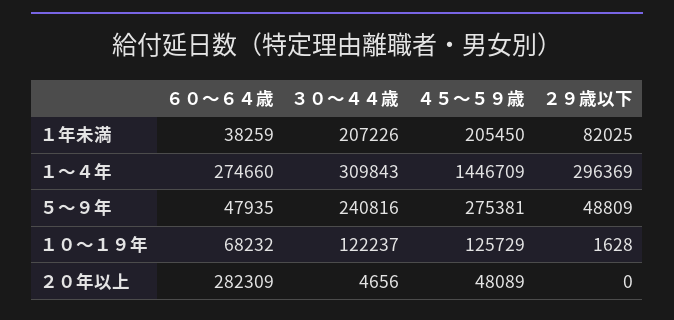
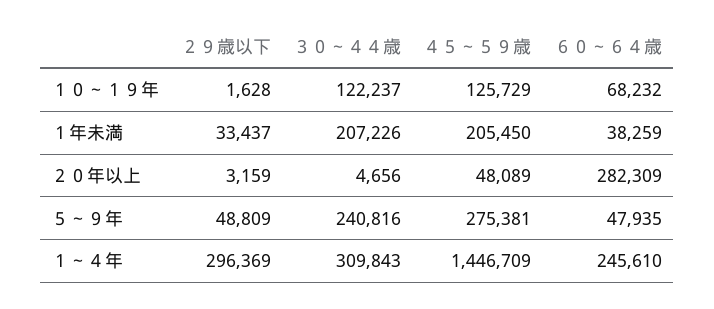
  {
    "６０～６４歳": {
      "１年未満": 38259,
-     "１～４年": 274660,
+     "１～４年": 245610,
      "５～９年": 47935,
      "１０～１９年": 68232,
      "２０年以上": 282309
    },
    "３０～４４歳": {
      "１年未満": 207226,
      "１～４年": 309843,
      "５～９年": 240816,
      "１０～１９年": 122237,
      "２０年以上": 4656
    },
    "４５～５９歳": {
      "１年未満": 205450,
      "１～４年": 1446709,
      "５～９年": 275381,
      "１０～１９年": 125729,
      "２０年以上": 48089
    },
    "２９歳以下": {
-     "１年未満": 82025,
+     "１年未満": 33437,
      "１～４年": 296369,
      "５～９年": 48809,
      "１０～１９年": 1628,
-     "２０年以上": 0
+     "２０年以上": 3159
    }
  }

